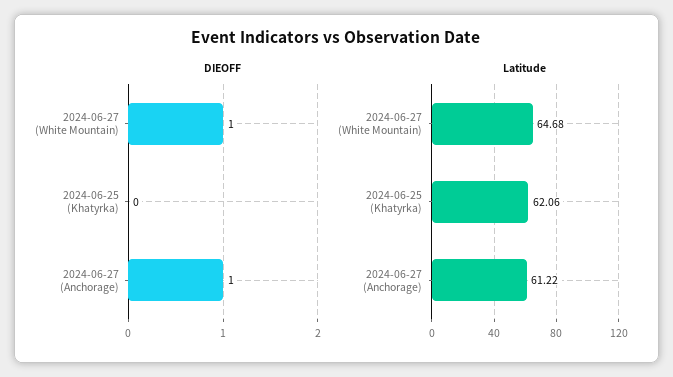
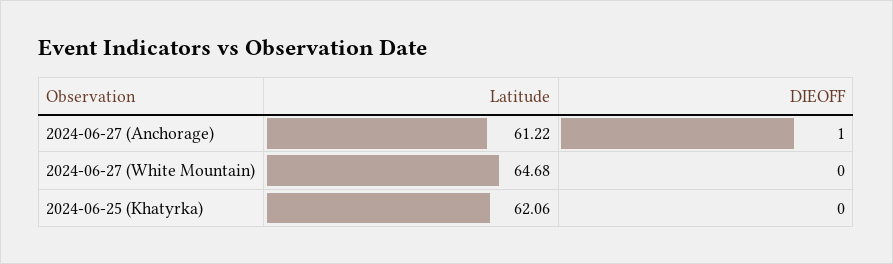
  {
    "DIEOFF": {
-     "2024-06-27 (White Mountain)": 1,
+     "2024-06-27 (White Mountain)": 0,
      "2024-06-25 (Khatyrka)": 0,
      "2024-06-27 (Anchorage)": 1
    },
    "Latitude": {
      "2024-06-27 (White Mountain)": 64.68,
      "2024-06-25 (Khatyrka)": 62.06,
      "2024-06-27 (Anchorage)": 61.22
    }
  }

